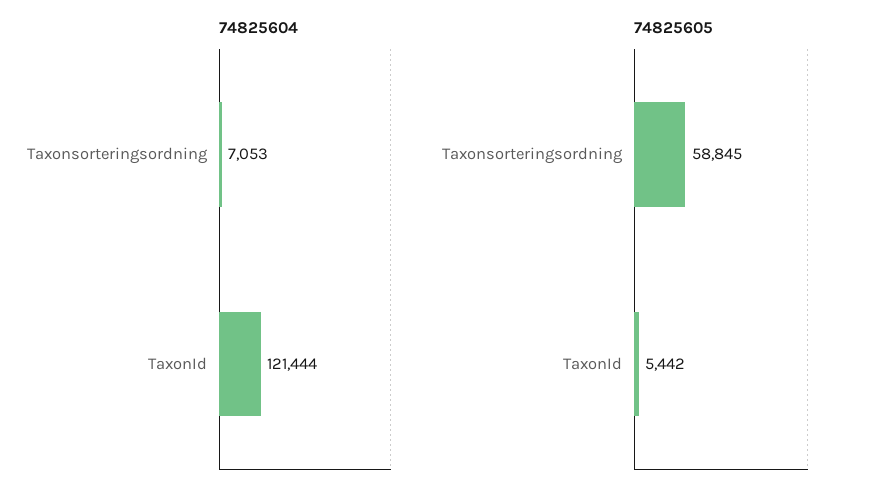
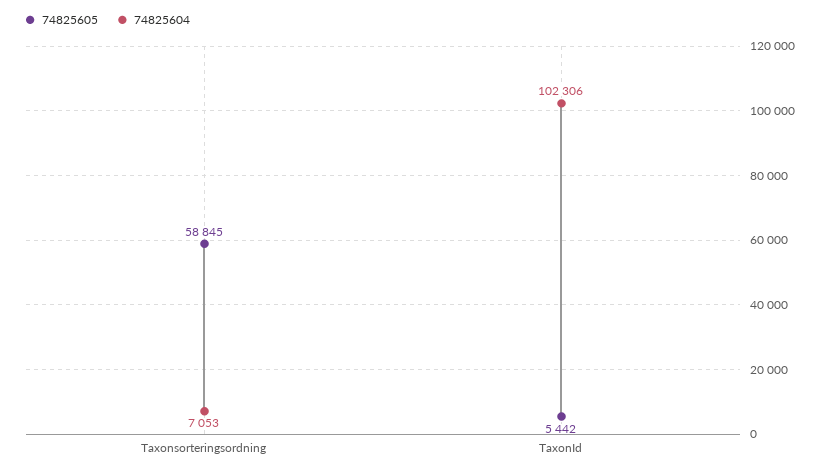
  {
    "74825604": {
      "Taxonsorteringsordning": 7053,
-     "TaxonId": 121444
+     "TaxonId": 102306
    },
    "74825605": {
      "Taxonsorteringsordning": 58845,
      "TaxonId": 5442
    }
  }

